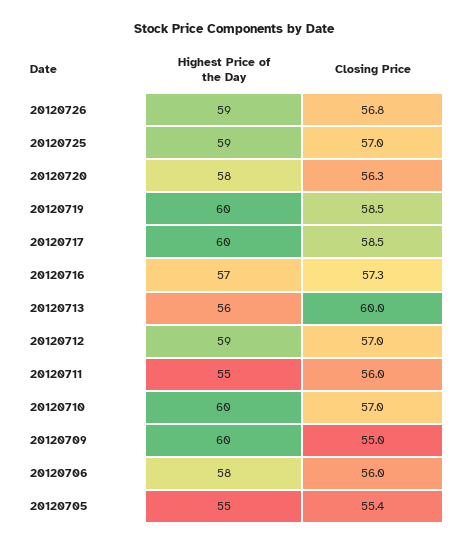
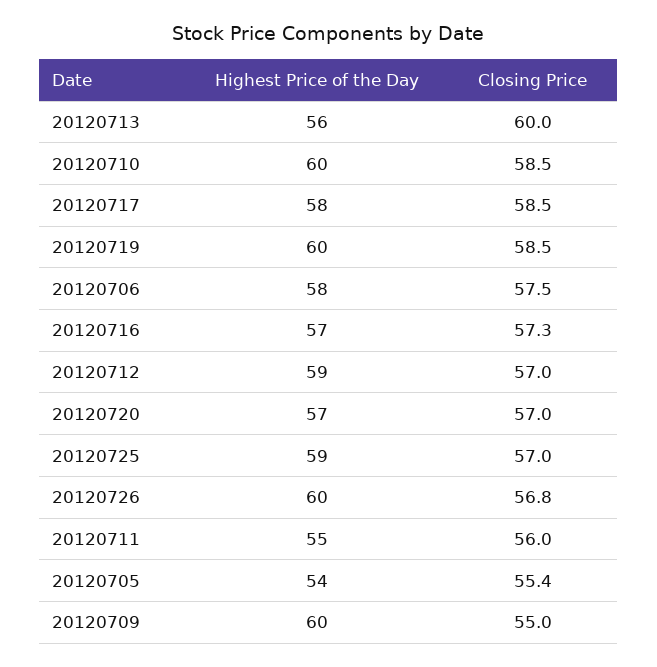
  {
    "Highest Price of the Day": {
-     "20120726": 59,
+     "20120726": 60,
      "20120725": 59,
-     "20120720": 58,
+     "20120720": 57,
      "20120719": 60,
-     "20120717": 60,
+     "20120717": 58,
      "20120716": 57,
      "20120713": 56,
      "20120712": 59,
      "20120711": 55,
      "20120710": 60,
      "20120709": 60,
      "20120706": 58,
-     "20120705": 55
+     "20120705": 54
    },
    "Closing Price": {
      "20120726": 56.8,
      "20120725": 57,
-     "20120720": 56.3,
+     "20120720": 57,
      "20120719": 58.5,
      "20120717": 58.5,
      "20120716": 57.3,
      "20120713": 60,
      "20120712": 57,
      "20120711": 56,
-     "20120710": 57,
+     "20120710": 58.5,
      "20120709": 55,
-     "20120706": 56,
+     "20120706": 57.5,
      "20120705": 55.4
    }
  }

